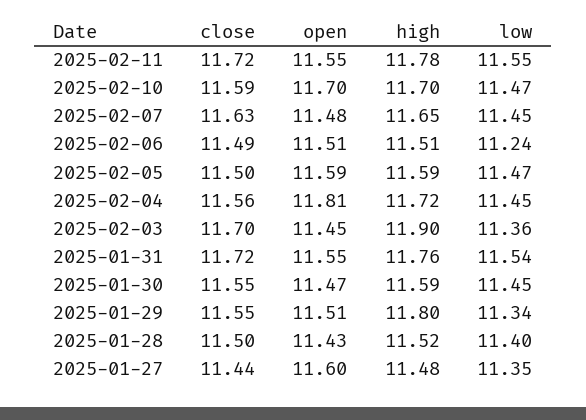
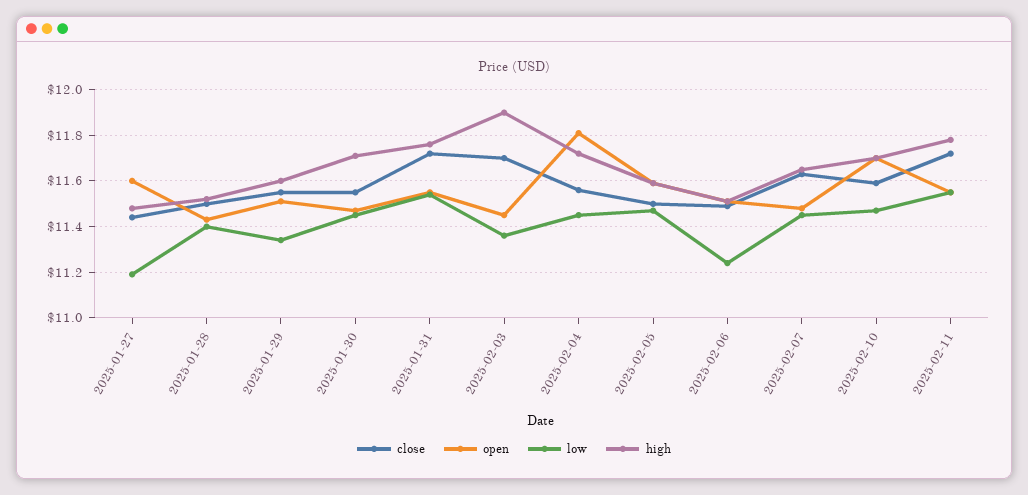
  {
    "close": {
      "2025-02-11": 11.72,
      "2025-02-10": 11.59,
      "2025-02-07": 11.63,
      "2025-02-06": 11.49,
      "2025-02-05": 11.5,
      "2025-02-04": 11.56,
      "2025-02-03": 11.7,
      "2025-01-31": 11.72,
      "2025-01-30": 11.55,
      "2025-01-29": 11.55,
      "2025-01-28": 11.5,
      "2025-01-27": 11.44
    },
    "open": {
      "2025-02-11": 11.55,
      "2025-02-10": 11.7,
      "2025-02-07": 11.48,
      "2025-02-06": 11.51,
      "2025-02-05": 11.59,
      "2025-02-04": 11.81,
      "2025-02-03": 11.45,
      "2025-01-31": 11.55,
      "2025-01-30": 11.47,
      "2025-01-29": 11.51,
      "2025-01-28": 11.43,
      "2025-01-27": 11.6
    },
    "high": {
      "2025-02-11": 11.78,
      "2025-02-10": 11.7,
      "2025-02-07": 11.65,
      "2025-02-06": 11.51,
      "2025-02-05": 11.59,
      "2025-02-04": 11.72,
      "2025-02-03": 11.9,
      "2025-01-31": 11.76,
-     "2025-01-30": 11.59,
+     "2025-01-30": 11.7,
-     "2025-01-29": 11.8,
+     "2025-01-29": 11.6,
      "2025-01-28": 11.52,
      "2025-01-27": 11.48
    },
    "low": {
      "2025-02-11": 11.55,
      "2025-02-10": 11.47,
      "2025-02-07": 11.45,
      "2025-02-06": 11.24,
      "2025-02-05": 11.47,
      "2025-02-04": 11.45,
      "2025-02-03": 11.36,
      "2025-01-31": 11.54,
      "2025-01-30": 11.45,
      "2025-01-29": 11.34,
      "2025-01-28": 11.4,
-     "2025-01-27": 11.35
+     "2025-01-27": 11.2
    }
  }

